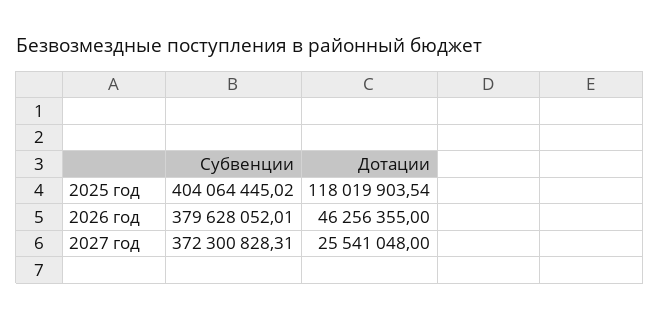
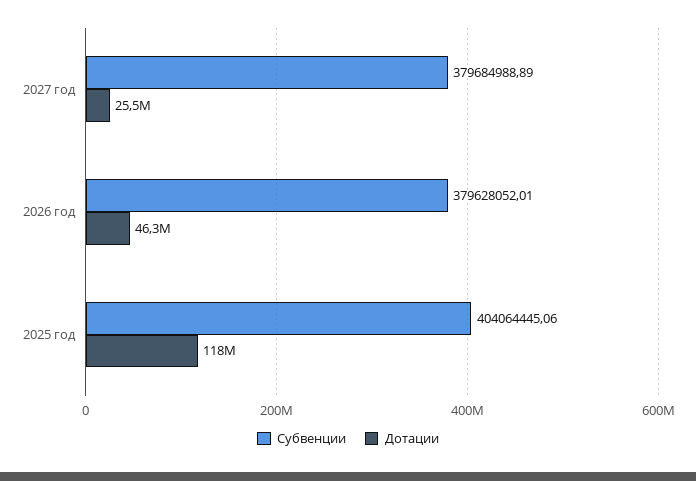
  {
    "Субвенции": {
-     "2025 год": 404064445.02,
+     "2025 год": 404064445.06,
      "2026 год": 379628052.01,
-     "2027 год": 372300828.31
+     "2027 год": 379684988.89
    },
    "Дотации": {
      "2025 год": 118019903.54,
      "2026 год": 46256355,
      "2027 год": 25541048
    }
  }

